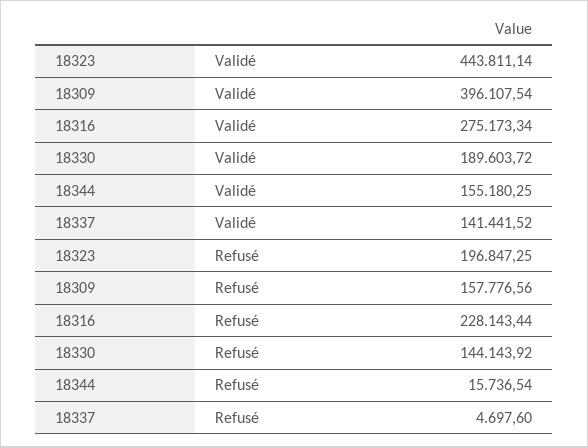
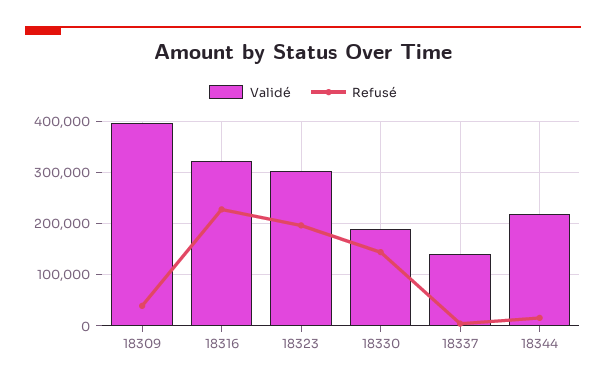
  {
    "Validé": {
-     "18323": 443811.14,
+     "18323": 300000,
      "18309": 396107.54,
-     "18316": 275173.34,
+     "18316": 320000,
      "18330": 189603.72,
-     "18344": 155180.25,
+     "18344": 220000,
      "18337": 141441.52
    },
    "Refusé": {
      "18323": 196847.25,
-     "18309": 157776.56,
+     "18309": 40000,
      "18316": 228143.44,
      "18330": 144143.92,
      "18344": 15736.54,
      "18337": 4697.6
    }
  }

